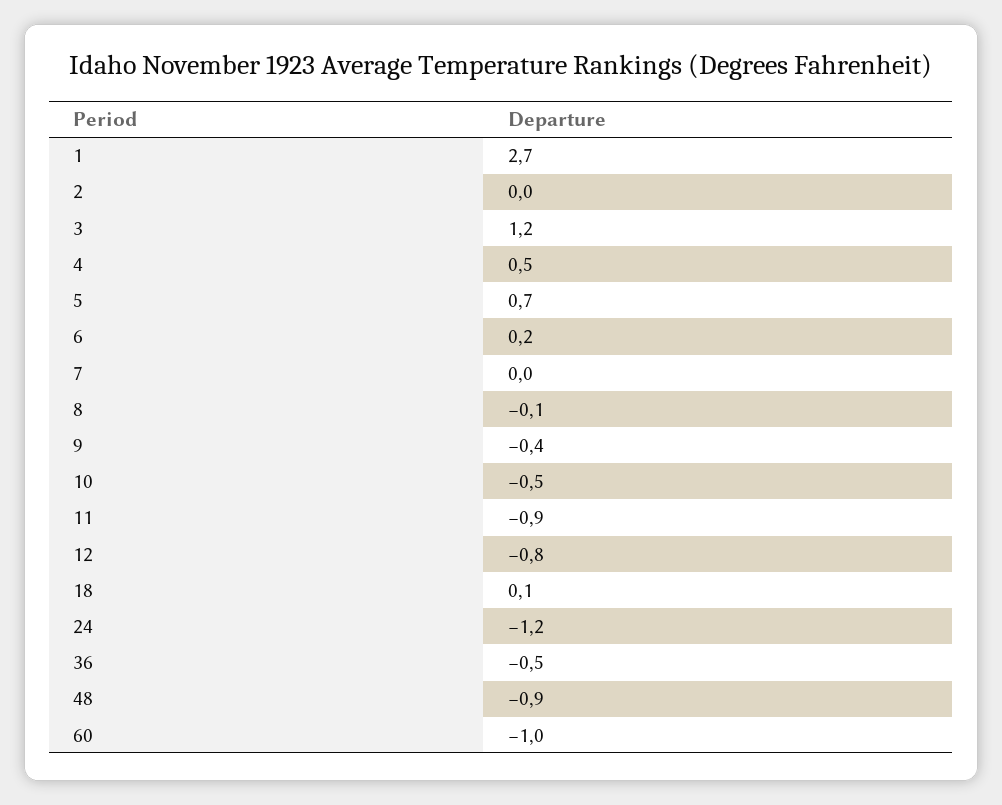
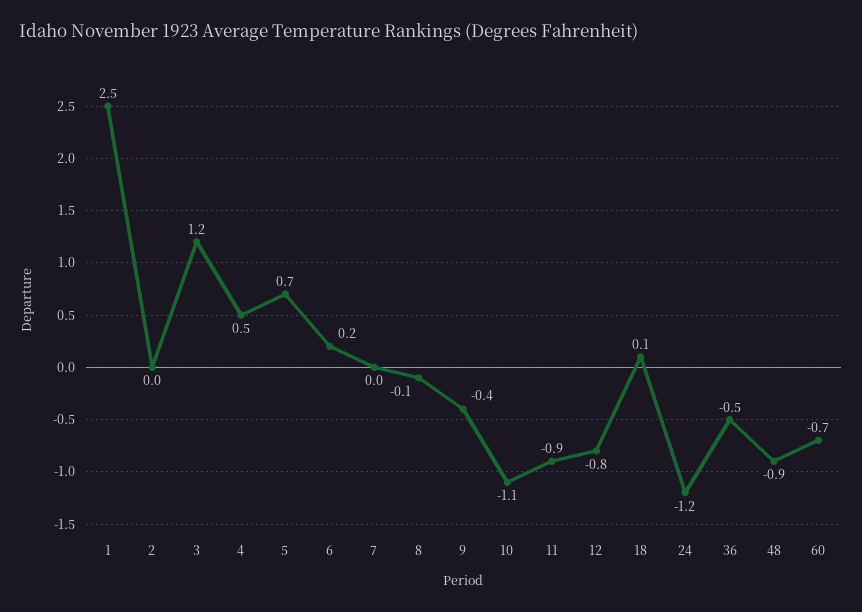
  {
-   "1": 2.7,
+   "1": 2.5,
    "2": 0,
    "3": 1.2,
    "4": 0.5,
    "5": 0.7,
    "6": 0.2,
    "7": 0,
    "8": -0.1,
    "9": -0.4,
-   "10": -0.5,
+   "10": -1.1,
    "11": -0.9,
    "12": -0.8,
    "18": 0.1,
    "24": -1.2,
    "36": -0.5,
    "48": -0.9,
-   "60": -1
+   "60": -0.7
  }

